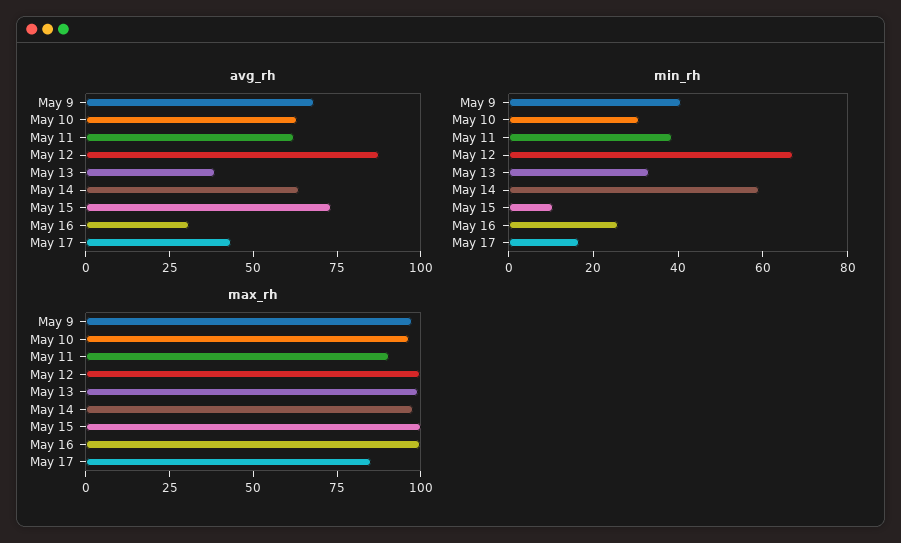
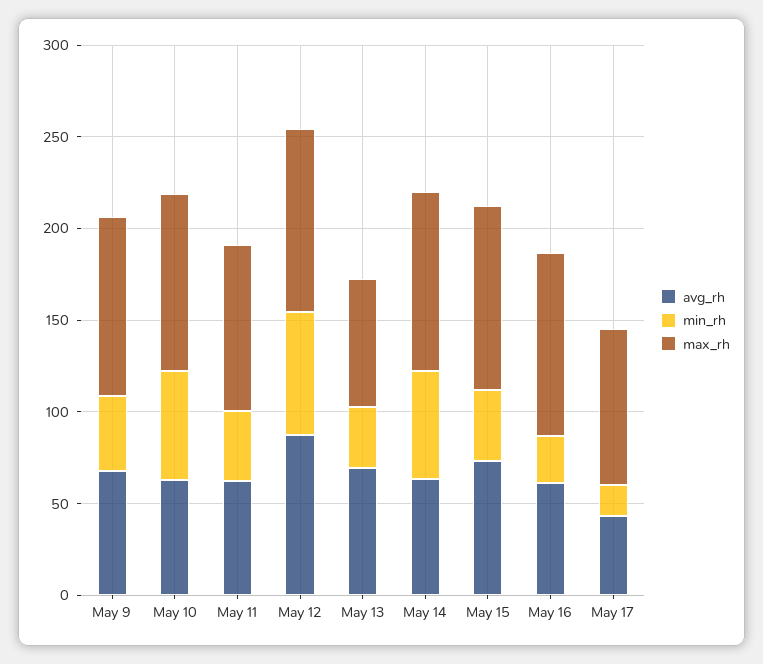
  {
    "avg_rh": {
      "May 9": 70,
      "May 10": 65,
      "May 11": 60,
      "May 12": 90,
-     "May 13": 40,
+     "May 13": 70,
      "May 14": 65,
      "May 15": 75,
-     "May 16": 30,
+     "May 16": 60,
      "May 17": 45
    },
    "min_rh": {
      "May 9": 40,
-     "May 10": 30,
+     "May 10": 60,
      "May 11": 40,
      "May 12": 65,
      "May 13": 35,
      "May 14": 60,
-     "May 15": 10,
+     "May 15": 40,
      "May 16": 25,
      "May 17": 15
    },
    "max_rh": {
      "May 9": 95,
      "May 10": 95,
      "May 11": 90,
      "May 12": 100,
-     "May 13": 100,
+     "May 13": 70,
      "May 14": 100,
      "May 15": 100,
      "May 16": 100,
      "May 17": 85
    }
  }

